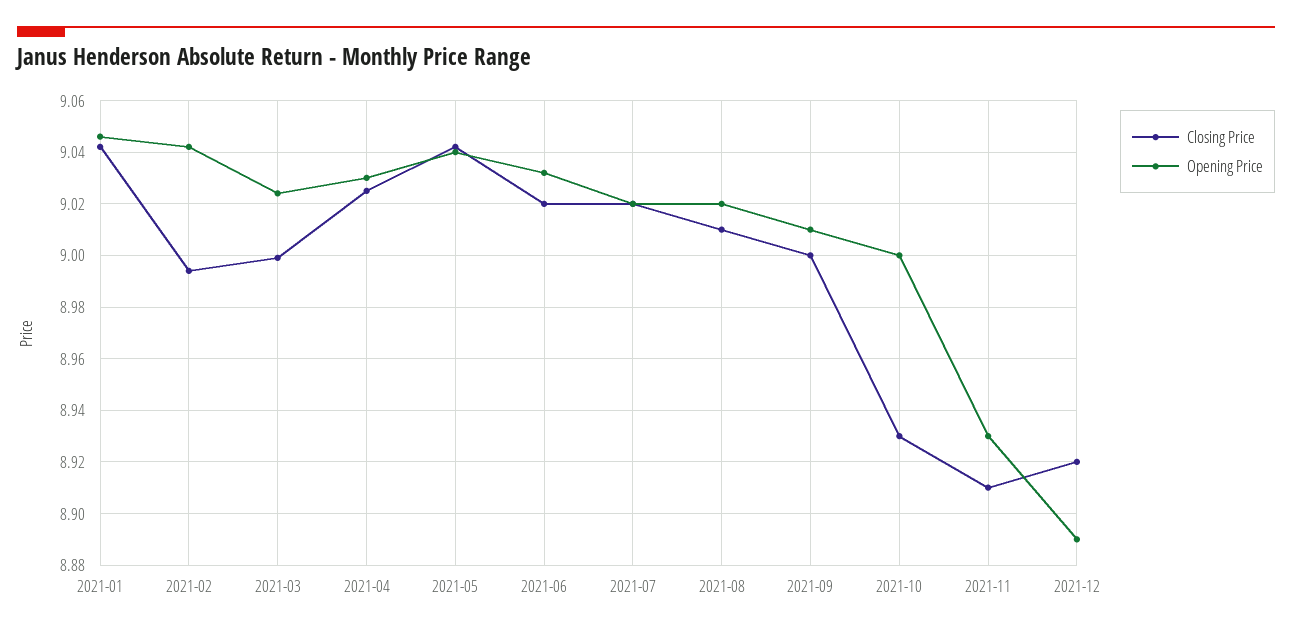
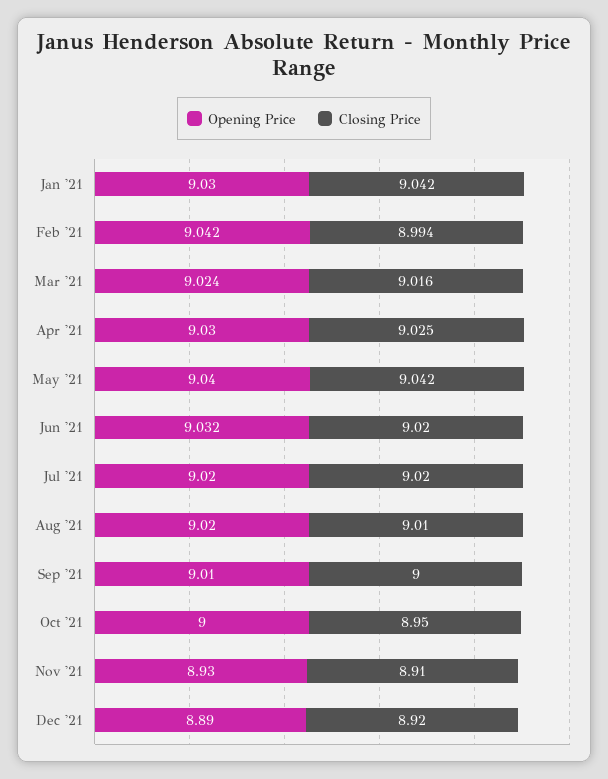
  {
    "Closing Price": {
      "2021-01": 9.042,
      "2021-02": 8.994,
-     "2021-03": 9,
+     "2021-03": 9.016,
      "2021-04": 9.025,
      "2021-05": 9.042,
      "2021-06": 9.02,
      "2021-07": 9.02,
      "2021-08": 9.01,
      "2021-09": 9,
-     "2021-10": 8.93,
+     "2021-10": 8.95,
      "2021-11": 8.91,
      "2021-12": 8.92
    },
    "Opening Price": {
-     "2021-01": 9.045,
+     "2021-01": 9.03,
      "2021-02": 9.042,
      "2021-03": 9.024,
      "2021-04": 9.03,
      "2021-05": 9.04,
      "2021-06": 9.032,
      "2021-07": 9.02,
      "2021-08": 9.02,
      "2021-09": 9.01,
      "2021-10": 9,
      "2021-11": 8.93,
      "2021-12": 8.89
    }
  }

